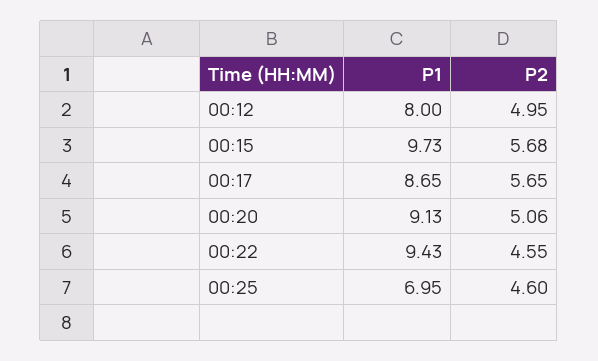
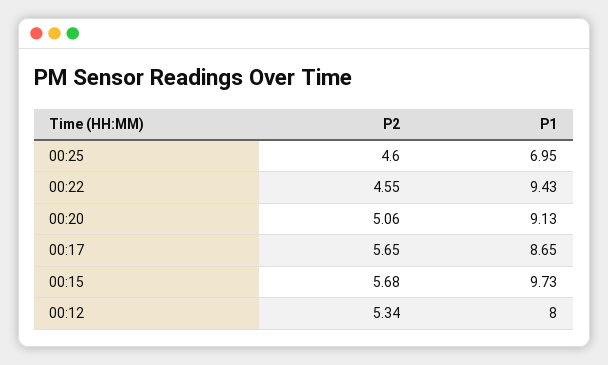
  {
    "P1": {
      "00:12": 8,
      "00:15": 9.73,
      "00:17": 8.65,
      "00:20": 9.13,
      "00:22": 9.43,
      "00:25": 6.95
    },
    "P2": {
-     "00:12": 4.95,
+     "00:12": 5.34,
      "00:15": 5.68,
      "00:17": 5.65,
      "00:20": 5.06,
      "00:22": 4.55,
      "00:25": 4.6
    }
  }

